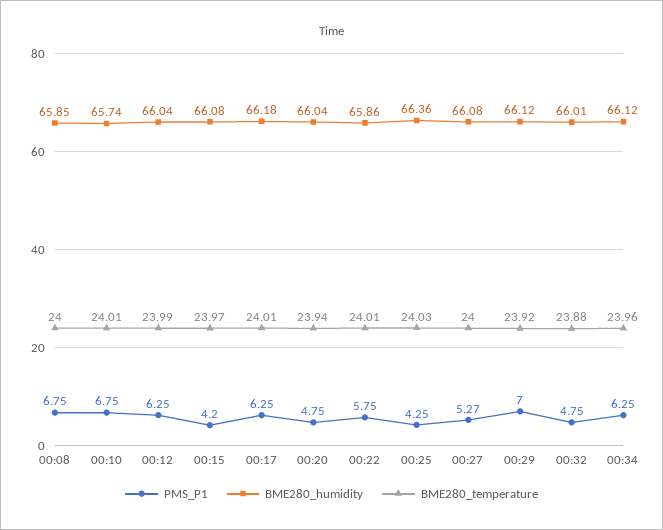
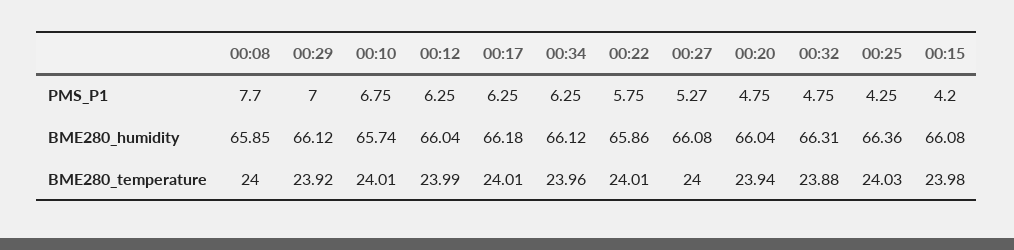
  {
    "PMS_P1": {
-     "00:08": 6.75,
+     "00:08": 7.7,
      "00:10": 6.75,
      "00:12": 6.25,
      "00:15": 4.2,
      "00:17": 6.25,
      "00:20": 4.75,
      "00:22": 5.75,
      "00:25": 4.25,
      "00:27": 5.27,
      "00:29": 7,
      "00:32": 4.75,
      "00:34": 6.25
    },
    "BME280_humidity": {
      "00:08": 65.85,
      "00:10": 65.74,
      "00:12": 66.04,
      "00:15": 66.08,
      "00:17": 66.18,
      "00:20": 66.04,
      "00:22": 65.86,
      "00:25": 66.36,
      "00:27": 66.08,
      "00:29": 66.12,
-     "00:32": 66.01,
+     "00:32": 66.31,
      "00:34": 66.12
    },
    "BME280_temperature": {
      "00:08": 24,
      "00:10": 24.01,
      "00:12": 23.99,
-     "00:15": 23.97,
+     "00:15": 23.98,
      "00:17": 24.01,
      "00:20": 23.94,
      "00:22": 24.01,
      "00:25": 24.03,
      "00:27": 24,
      "00:29": 23.92,
      "00:32": 23.88,
      "00:34": 23.96
    }
  }

